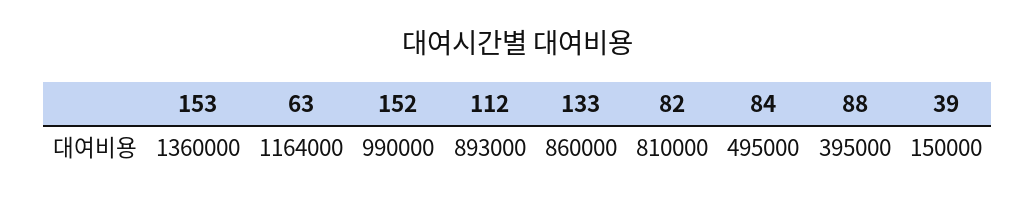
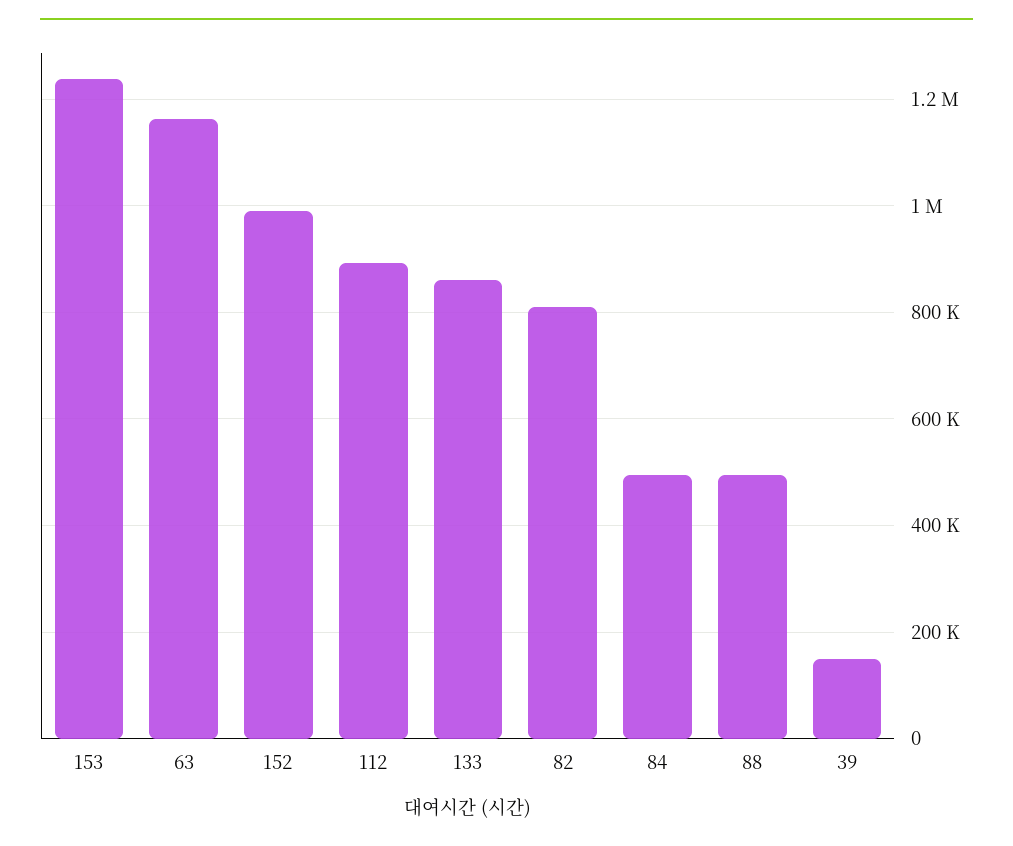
  {
-   "153": 1360000,
+   "153": 1240000,
    "63": 1164000,
    "152": 990000,
    "112": 893000,
    "133": 860000,
    "82": 810000,
    "84": 495000,
-   "88": 395000,
+   "88": 500000,
    "39": 150000
  }

